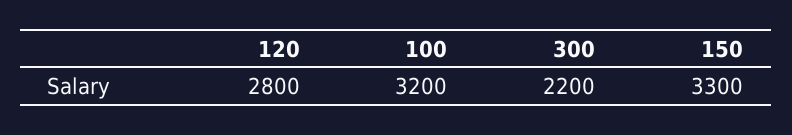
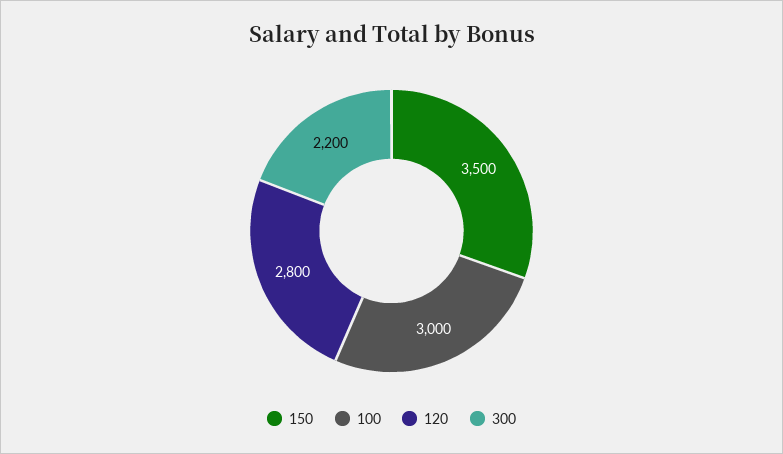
  {
    "120": 2800,
-   "100": 3200,
+   "100": 3000,
    "300": 2200,
-   "150": 3300
+   "150": 3500
  }

